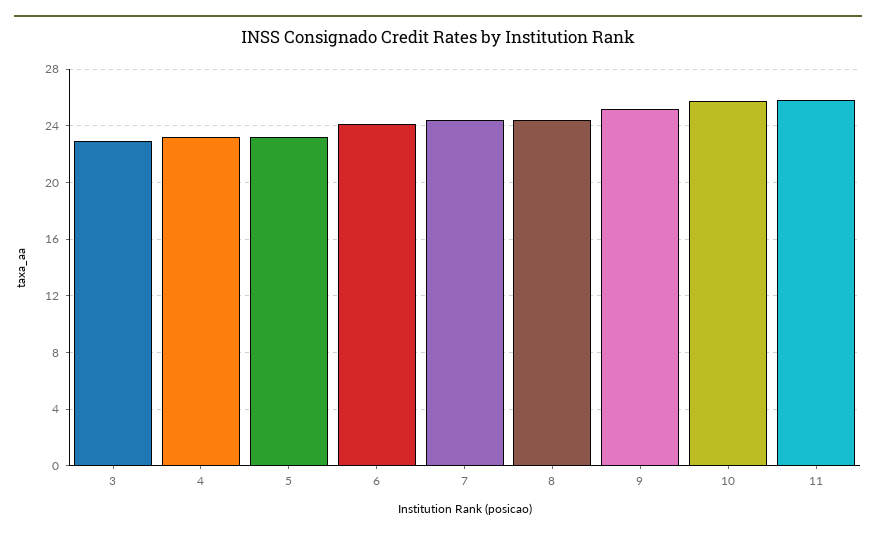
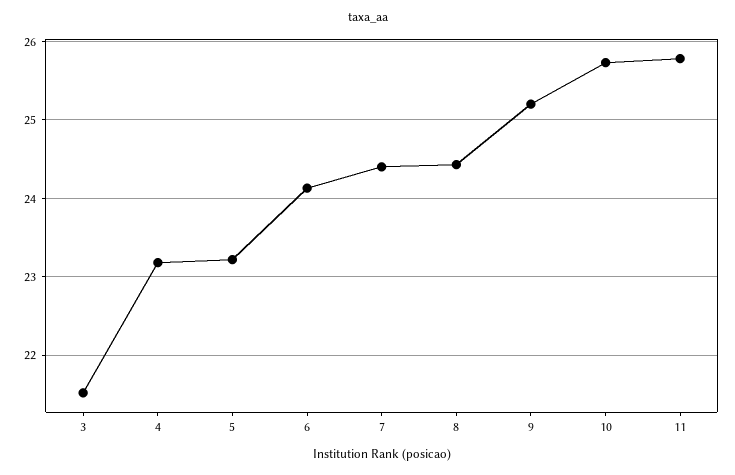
  {
-   "3": 23,
+   "3": 21.5,
    "4": 23.2,
    "5": 23.2,
    "6": 24.1,
    "7": 24.4,
    "8": 24.4,
    "9": 25.2,
    "10": 25.7,
    "11": 25.8
  }

